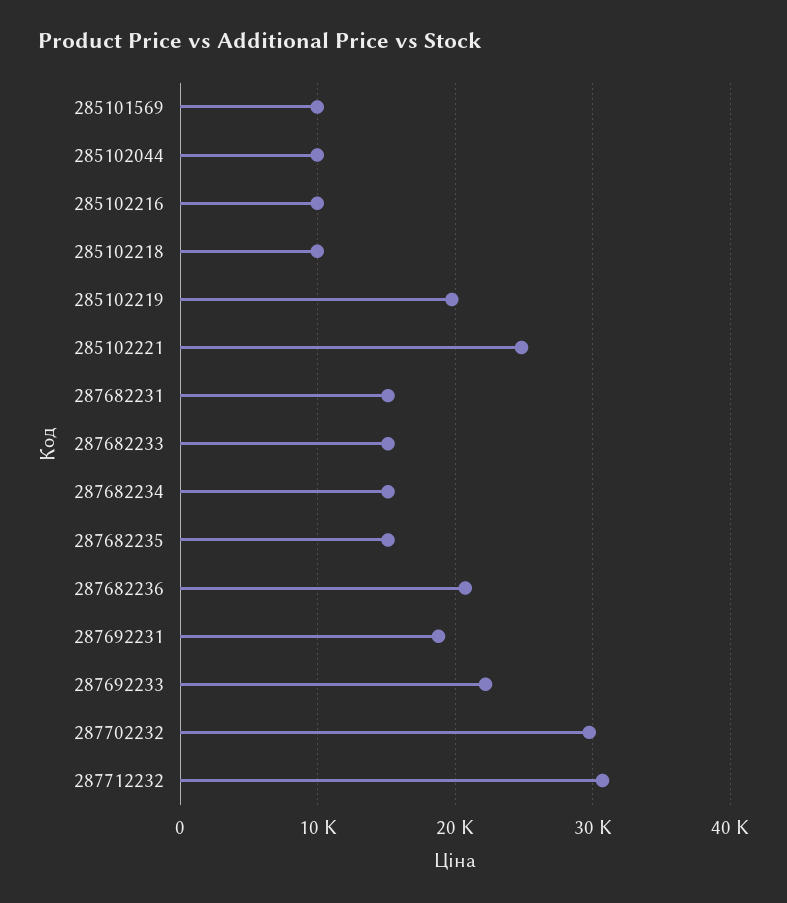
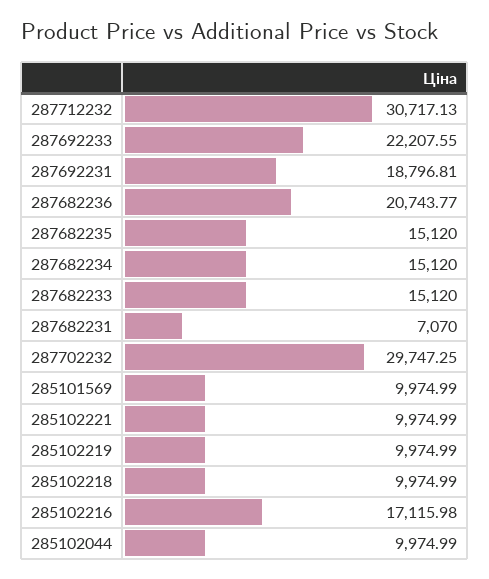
  {
    "285101569": 9974.99,
    "285102044": 9974.99,
-   "285102216": 10000,
+   "285102216": 17115.98,
    "285102218": 9974.99,
-   "285102219": 20000,
+   "285102219": 9974.99,
-   "285102221": 25000,
+   "285102221": 9974.99,
-   "287682231": 15000,
+   "287682231": 7070,
    "287682233": 15120,
    "287682234": 15120,
    "287682235": 15120,
    "287682236": 20743.77,
    "287692231": 18796.81,
    "287692233": 22207.55,
    "287702232": 29747.25,
    "287712232": 30717.13
  }

